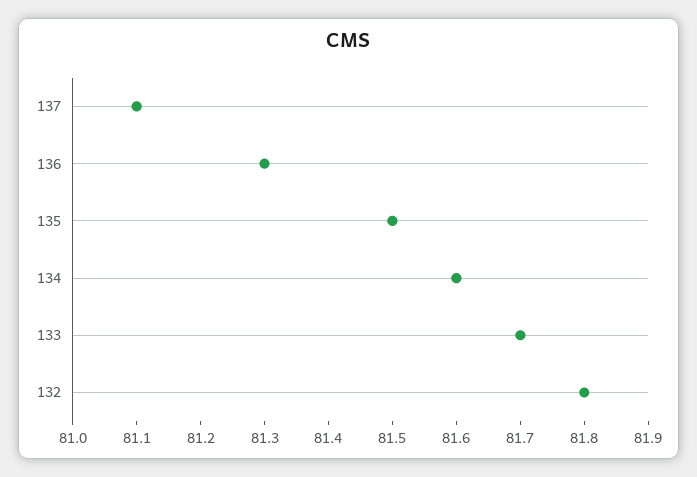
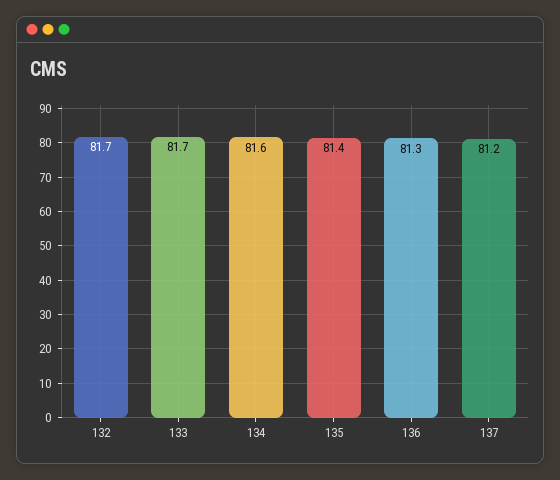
  {
-   "137": 81.1,
+   "137": 81.2,
    "136": 81.3,
-   "135": 81.5,
+   "135": 81.4,
    "134": 81.6,
    "133": 81.7,
-   "132": 81.8
+   "132": 81.7
  }

